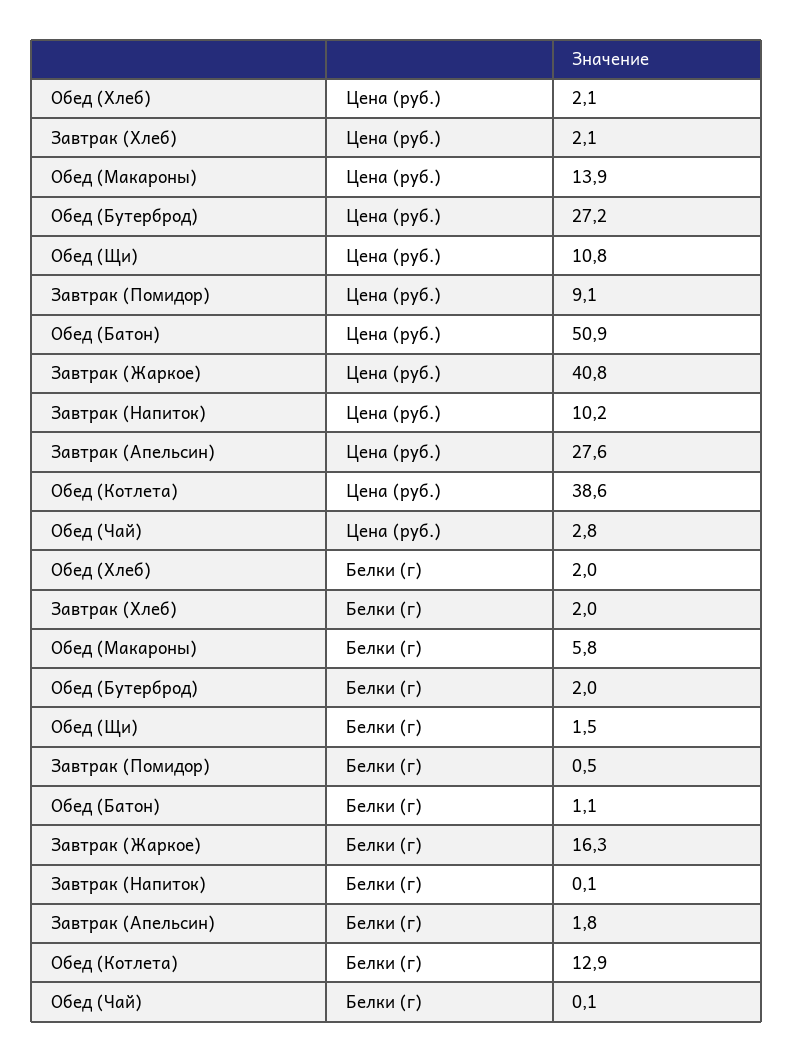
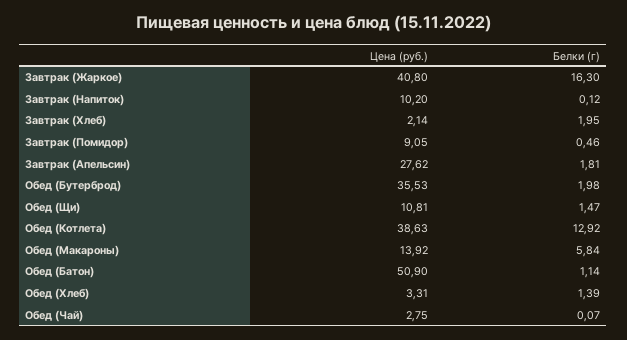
  {
    "Обед (Хлеб)": {
-     "Цена (руб.)": 2.1,
+     "Цена (руб.)": 3.31,
-     "Белки (г)": 2
+     "Белки (г)": 1.39
    },
    "Завтрак (Хлеб)": {
      "Цена (руб.)": 2.14,
      "Белки (г)": 1.95
    },
    "Обед (Макароны)": {
      "Цена (руб.)": 13.92,
      "Белки (г)": 5.84
    },
    "Обед (Бутерброд)": {
-     "Цена (руб.)": 27.2,
+     "Цена (руб.)": 35.53,
      "Белки (г)": 1.98
    },
    "Обед (Щи)": {
      "Цена (руб.)": 10.81,
      "Белки (г)": 1.47
    },
    "Завтрак (Помидор)": {
      "Цена (руб.)": 9.05,
      "Белки (г)": 0.46
    },
    "Обед (Батон)": {
      "Цена (руб.)": 50.9,
      "Белки (г)": 1.14
    },
    "Завтрак (Жаркое)": {
      "Цена (руб.)": 40.8,
      "Белки (г)": 16.3
    },
    "Завтрак (Напиток)": {
      "Цена (руб.)": 10.2,
      "Белки (г)": 0.12
    },
    "Завтрак (Апельсин)": {
      "Цена (руб.)": 27.62,
      "Белки (г)": 1.81
    },
    "Обед (Котлета)": {
      "Цена (руб.)": 38.63,
      "Белки (г)": 12.92
    },
    "Обед (Чай)": {
      "Цена (руб.)": 2.75,
      "Белки (г)": 0.07
    }
  }

